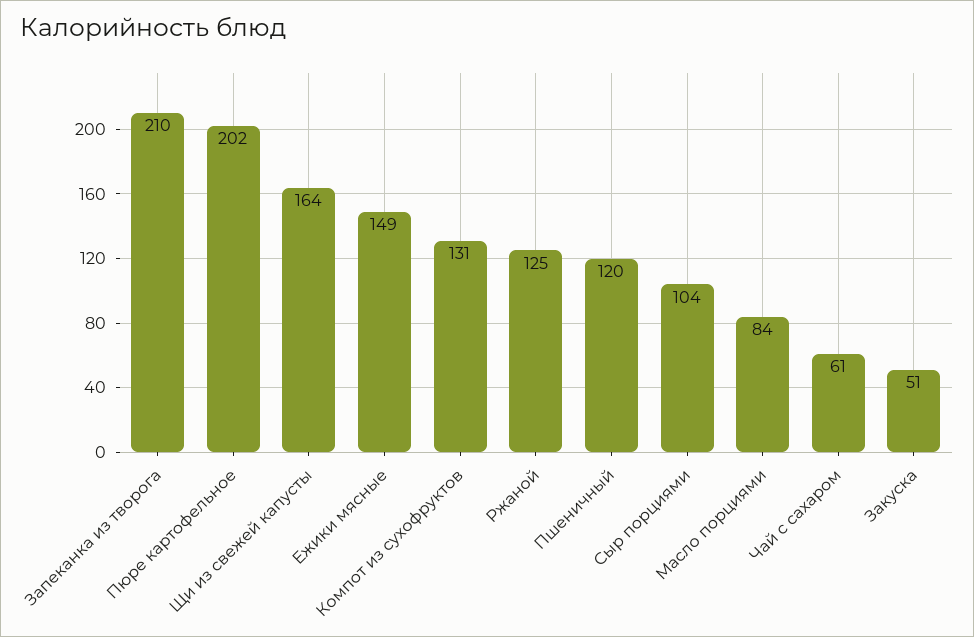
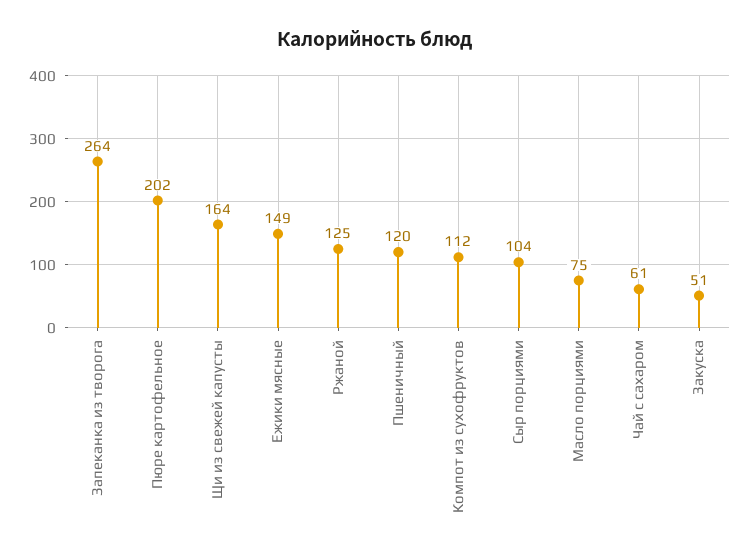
  {
-   "Запеканка из творога": 210,
+   "Запеканка из творога": 264,
    "Пюре картофельное": 202,
    "Щи из свежей капусты": 164,
    "Ежики мясные": 149,
-   "Компот из сухофруктов": 131,
+   "Компот из сухофруктов": 112,
    "Ржаной": 125,
    "Пшеничный": 120,
    "Сыр порциями": 104,
-   "Масло порциями": 84,
+   "Масло порциями": 75,
    "Чай с сахаром": 61,
    "Закуска": 51
  }

